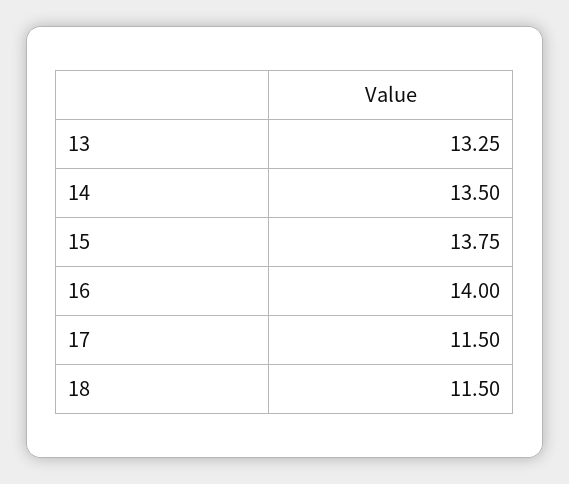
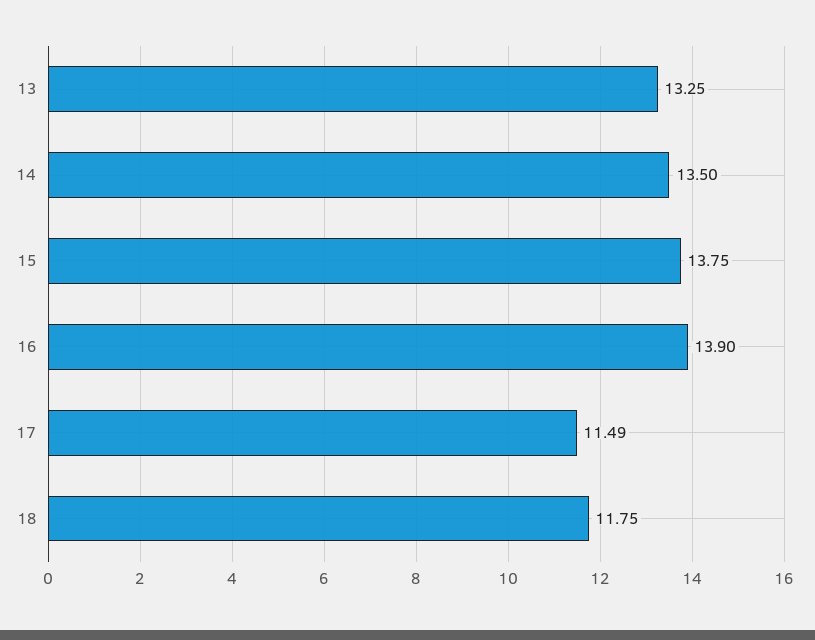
  {
    "13": 13.25,
    "14": 13.5,
    "15": 13.75,
-   "16": 14,
+   "16": 13.9,
-   "17": 11.5,
+   "17": 11.49,
-   "18": 11.5
+   "18": 11.75
  }

